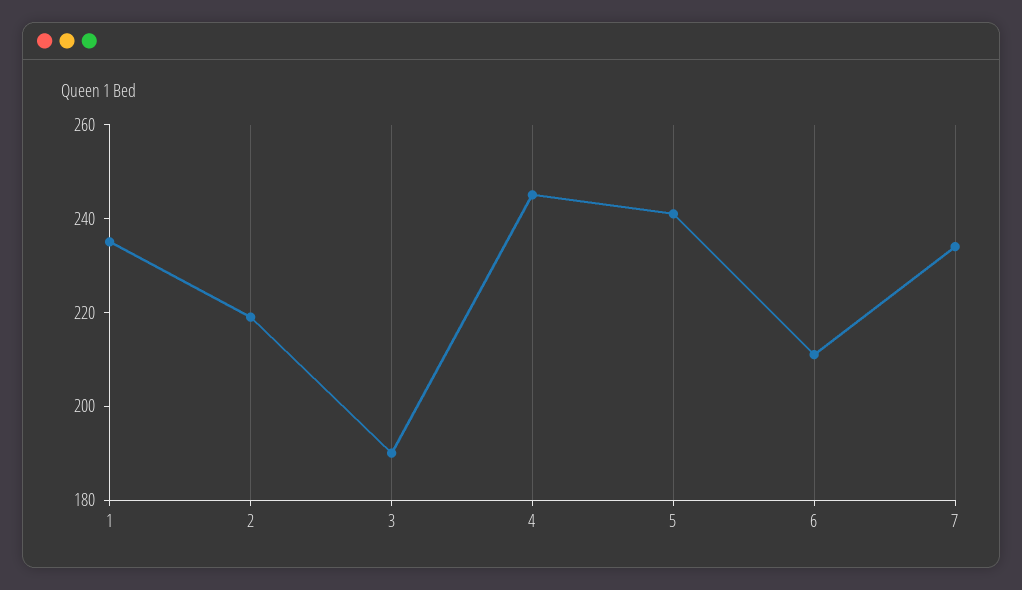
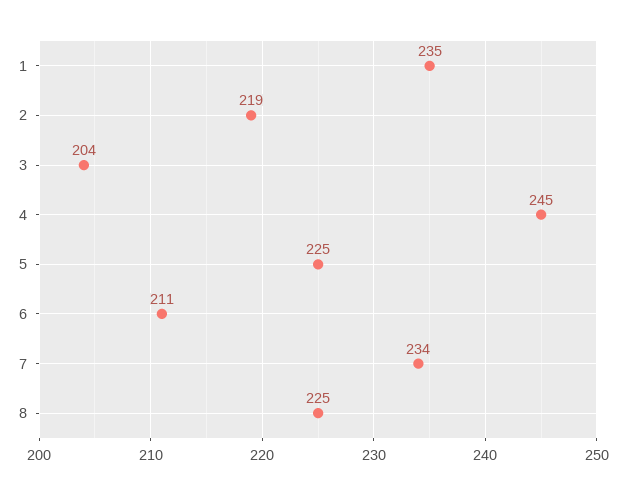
  {
    "1": 235,
    "2": 219,
-   "3": 190,
+   "3": 204,
    "4": 245,
-   "5": 240,
+   "5": 225,
    "6": 211,
-   "7": 234
+   "7": 234,
+   "8": 225
  }

